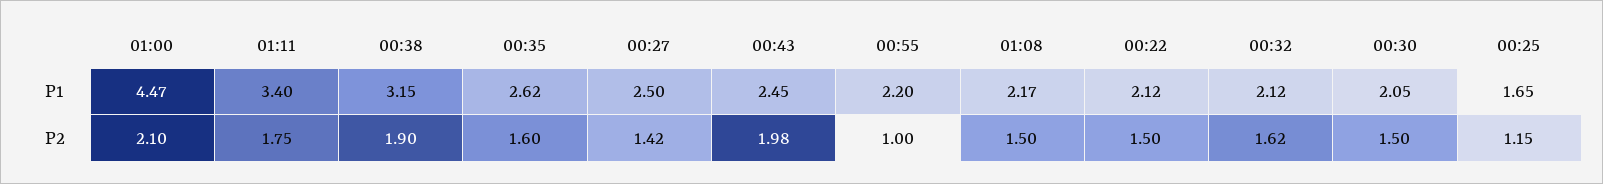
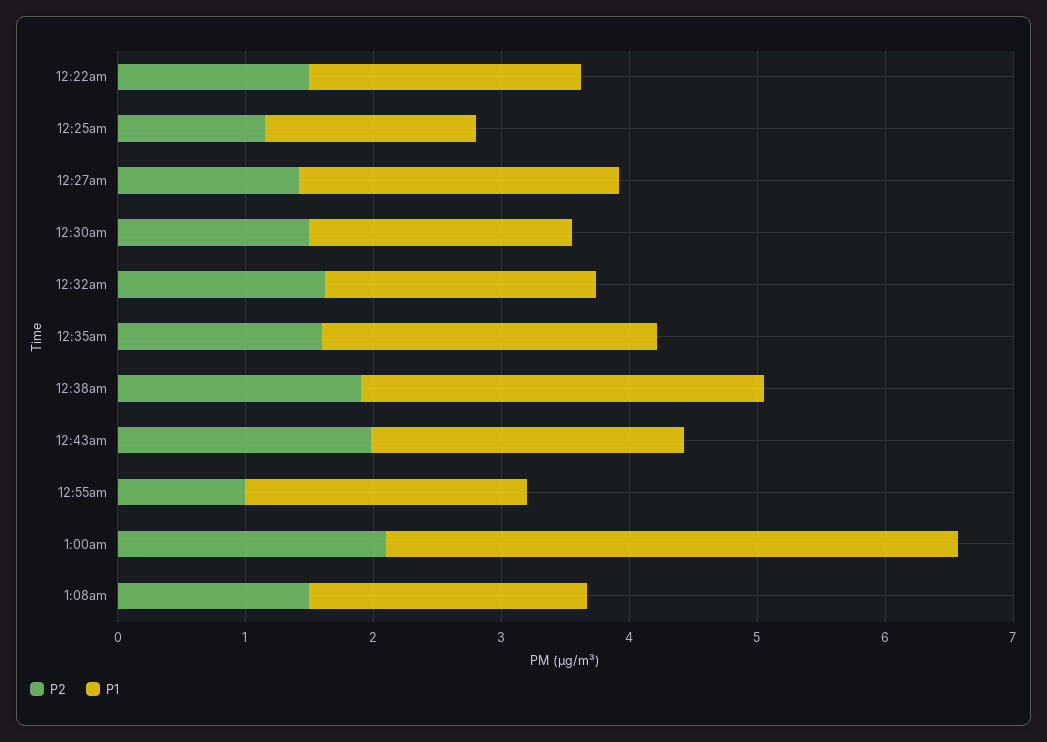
  {
    "P1": {
      "01:00": 4.47,
-     "01:11": 3.4,
      "00:38": 3.15,
      "00:35": 2.62,
      "00:27": 2.5,
      "00:43": 2.45,
      "00:55": 2.2,
      "01:08": 2.17,
      "00:22": 2.12,
      "00:32": 2.12,
      "00:30": 2.05,
      "00:25": 1.65
    },
    "P2": {
      "01:00": 2.1,
-     "01:11": 1.75,
      "00:38": 1.9,
      "00:35": 1.6,
      "00:27": 1.42,
      "00:43": 1.98,
      "00:55": 1,
      "01:08": 1.5,
      "00:22": 1.5,
      "00:32": 1.62,
      "00:30": 1.5,
      "00:25": 1.15
    }
  }

